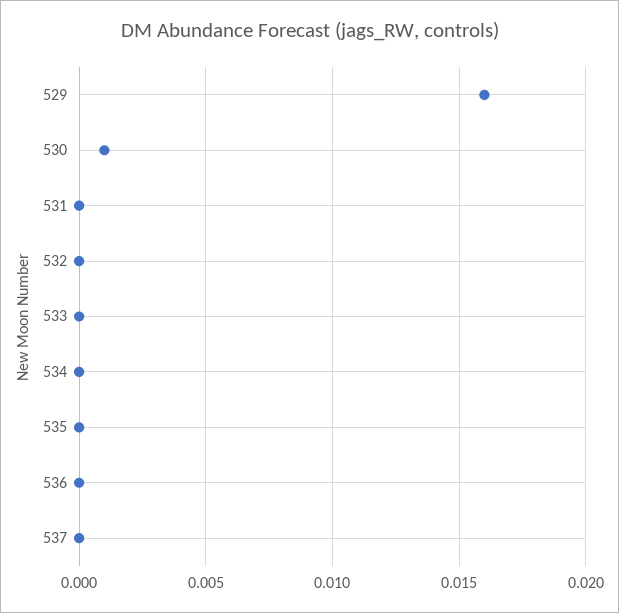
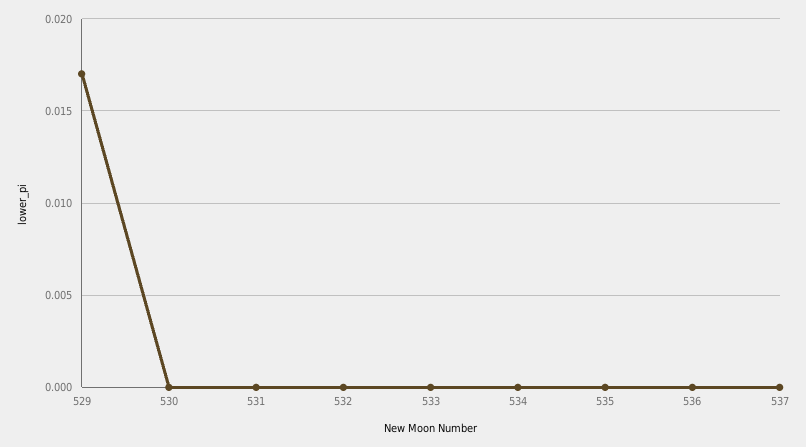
  {
-   "529": 0.016,
+   "529": 0.017,
-   "530": 0.001,
+   "530": 0,
    "531": 0,
    "532": 0,
    "533": 0,
    "534": 0,
    "535": 0,
    "536": 0,
    "537": 0
  }

